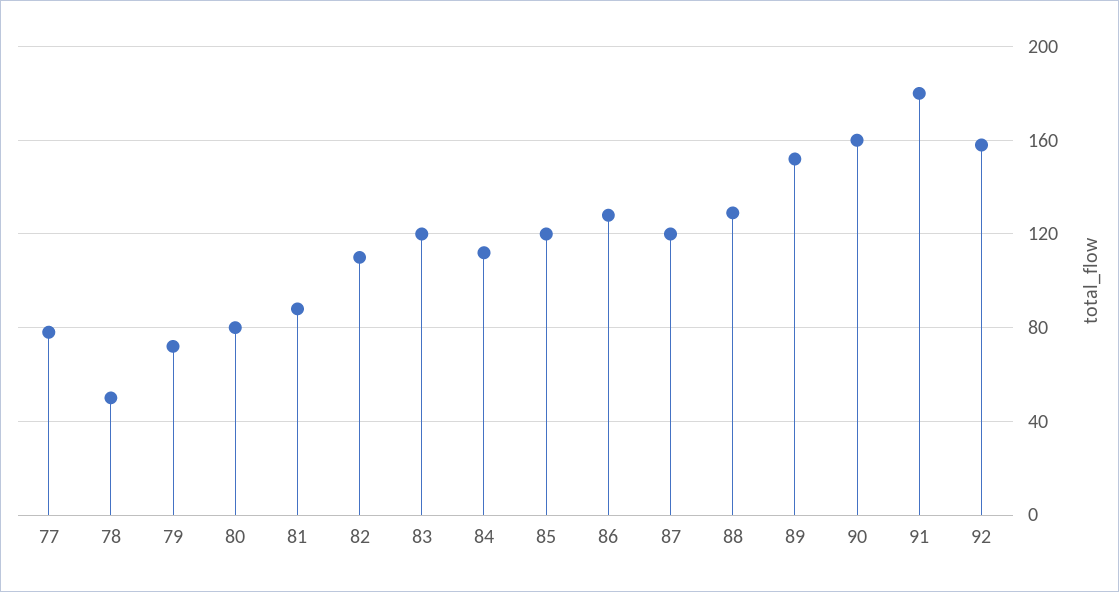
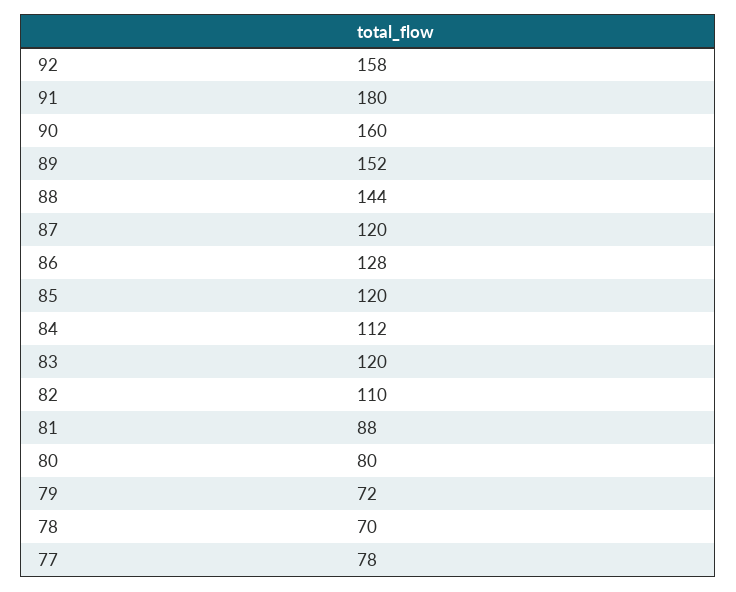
  {
    "77": 78,
-   "78": 50,
+   "78": 70,
    "79": 72,
    "80": 80,
    "81": 88,
    "82": 110,
    "83": 120,
    "84": 112,
    "85": 120,
    "86": 128,
    "87": 120,
-   "88": 130,
+   "88": 144,
    "89": 152,
    "90": 160,
    "91": 180,
    "92": 158
  }

